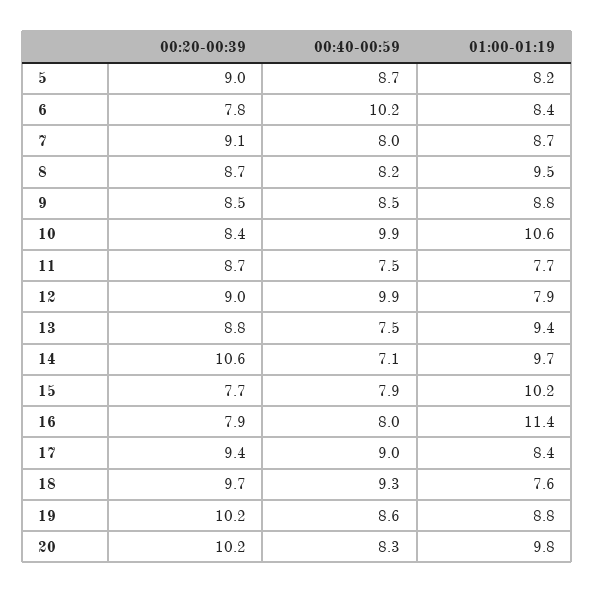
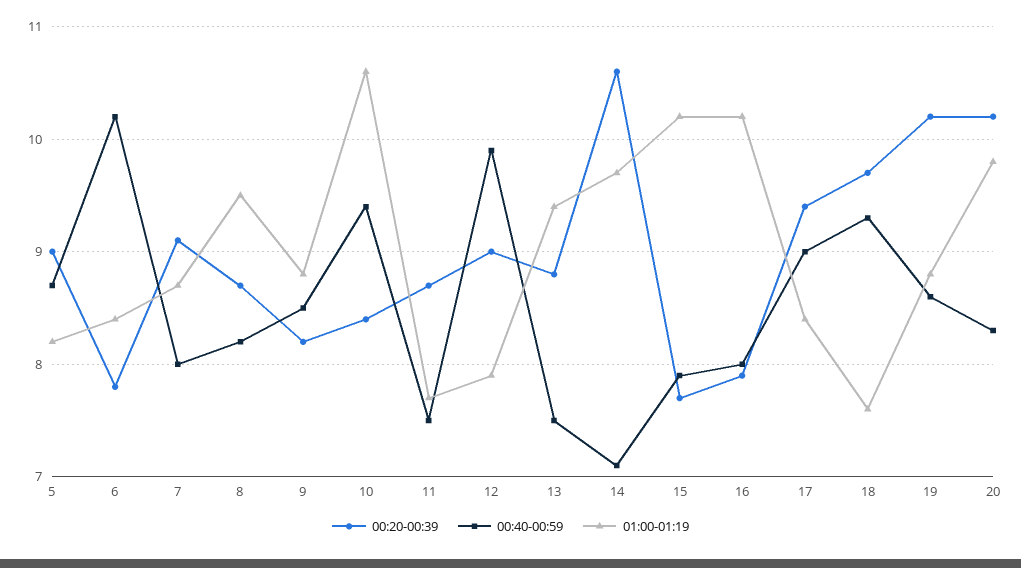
  {
    "00:20-00:39": {
      "5": 9,
      "6": 7.8,
      "7": 9.1,
      "8": 8.7,
-     "9": 8.5,
+     "9": 8.2,
      "10": 8.4,
      "11": 8.7,
      "12": 9,
      "13": 8.8,
      "14": 10.6,
      "15": 7.7,
      "16": 7.9,
      "17": 9.4,
      "18": 9.7,
      "19": 10.2,
      "20": 10.2
    },
    "00:40-00:59": {
      "5": 8.7,
      "6": 10.2,
      "7": 8,
      "8": 8.2,
      "9": 8.5,
-     "10": 9.9,
+     "10": 9.4,
      "11": 7.5,
      "12": 9.9,
      "13": 7.5,
      "14": 7.1,
      "15": 7.9,
      "16": 8,
      "17": 9,
      "18": 9.3,
      "19": 8.6,
      "20": 8.3
    },
    "01:00-01:19": {
      "5": 8.2,
      "6": 8.4,
      "7": 8.7,
      "8": 9.5,
      "9": 8.8,
      "10": 10.6,
      "11": 7.7,
      "12": 7.9,
      "13": 9.4,
      "14": 9.7,
      "15": 10.2,
-     "16": 11.4,
+     "16": 10.2,
      "17": 8.4,
      "18": 7.6,
      "19": 8.8,
      "20": 9.8
    }
  }

